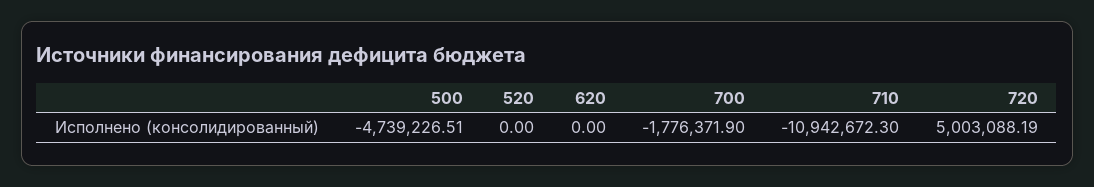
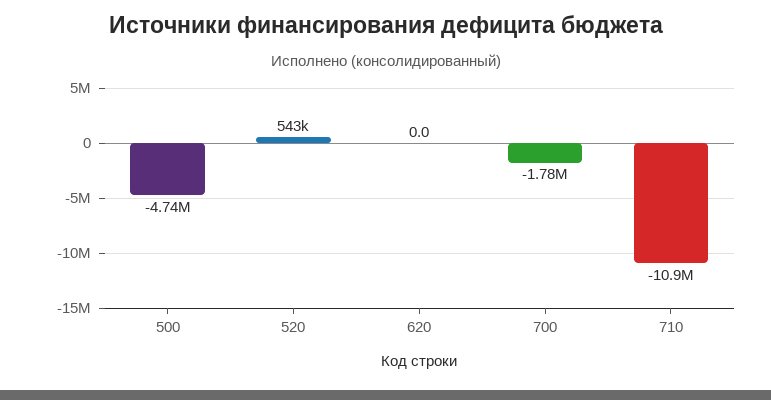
  {
    "500": -4739226.51,
-   "520": 0,
+   "520": 543000,
    "620": 0,
    "700": -1776371.9,
-   "710": -10942672.3,
+   "710": -10942672.3
-   "720": 5003088.19
  }

